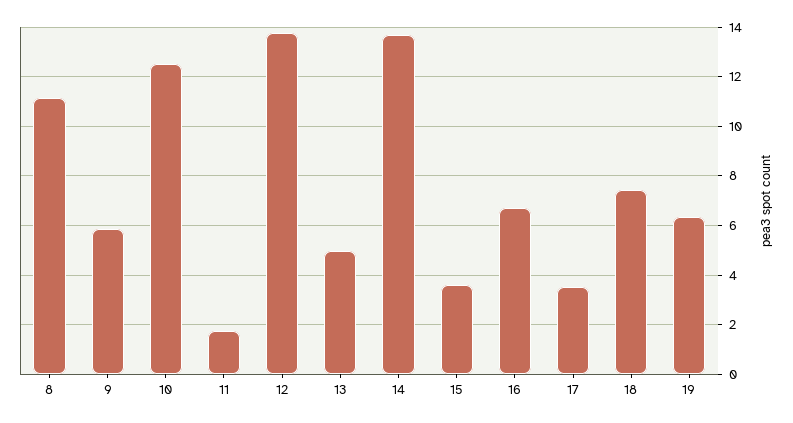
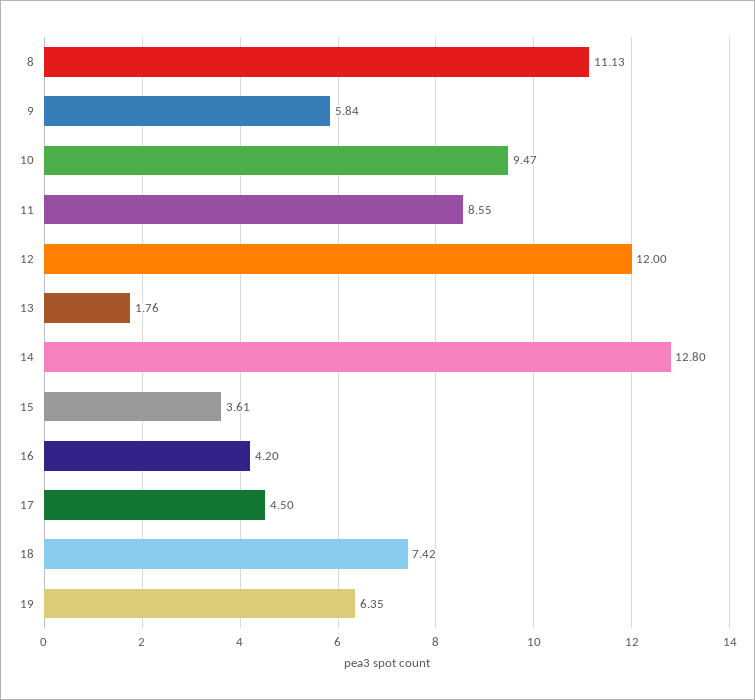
  {
    "8": 11.13,
    "9": 5.84,
-   "10": 12.5,
+   "10": 9.47,
-   "11": 1.75,
+   "11": 8.55,
-   "12": 13.75,
+   "12": 12,
-   "13": 5,
+   "13": 1.76,
-   "14": 13.75,
+   "14": 12.8,
    "15": 3.61,
-   "16": 6.75,
+   "16": 4.2,
-   "17": 3.5,
+   "17": 4.5,
    "18": 7.42,
    "19": 6.35
  }

